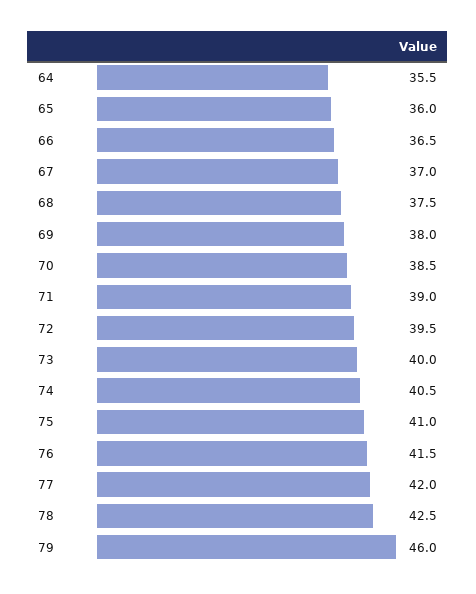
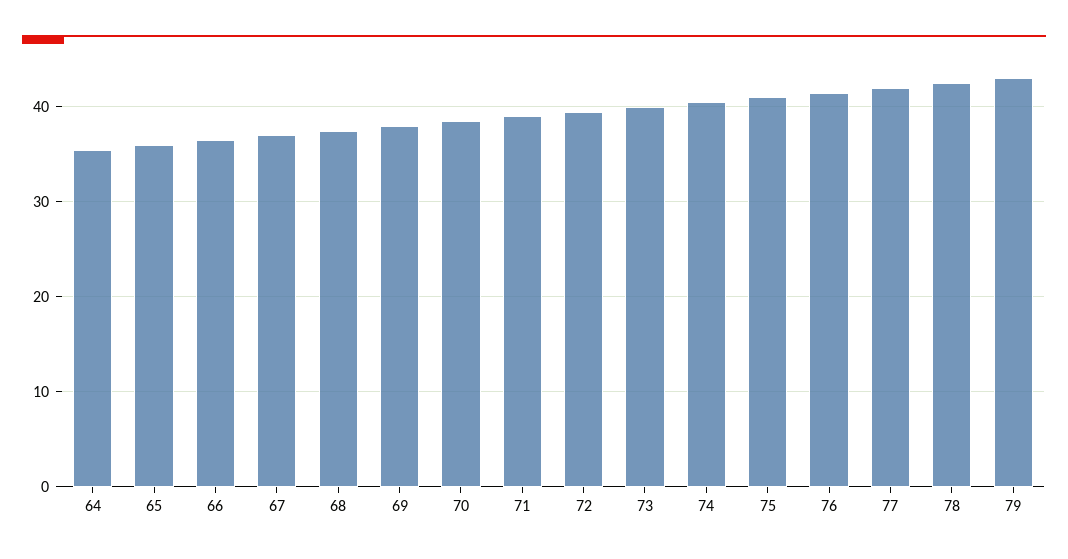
  {
    "64": 35.5,
    "65": 36,
    "66": 36.5,
    "67": 37,
    "68": 37.5,
    "69": 38,
    "70": 38.5,
    "71": 39,
    "72": 39.5,
    "73": 40,
    "74": 40.5,
    "75": 41,
    "76": 41.5,
    "77": 42,
    "78": 42.5,
-   "79": 46
+   "79": 43
  }

